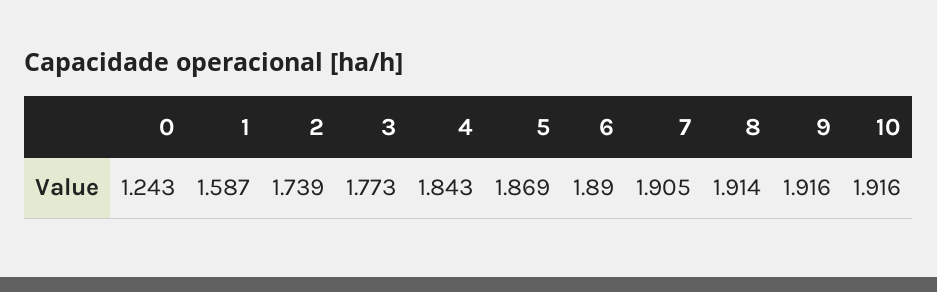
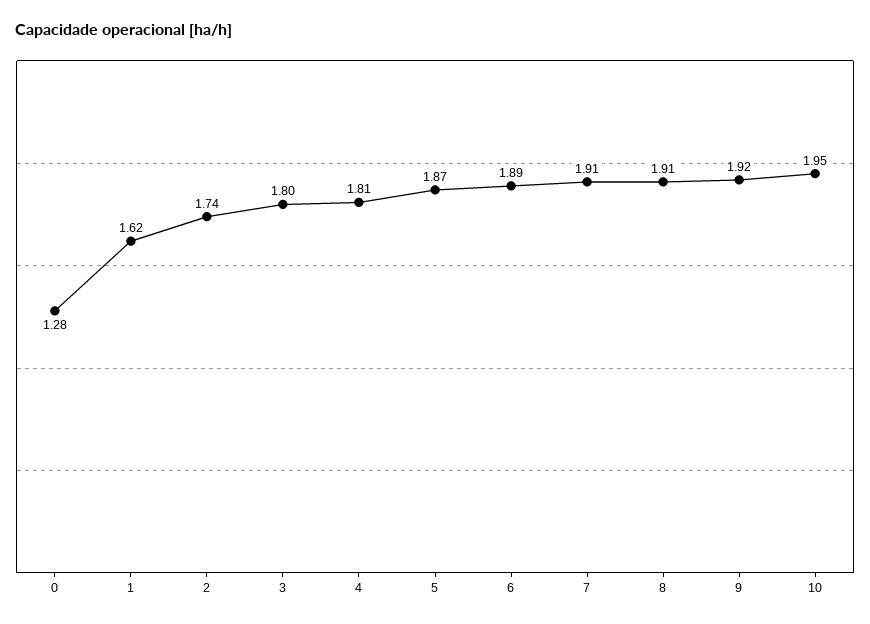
  {
-   "0": 1.243,
+   "0": 1.28,
-   "1": 1.587,
+   "1": 1.62,
    "2": 1.739,
-   "3": 1.773,
+   "3": 1.8,
-   "4": 1.843,
+   "4": 1.81,
    "5": 1.869,
    "6": 1.89,
    "7": 1.905,
    "8": 1.914,
    "9": 1.916,
-   "10": 1.916
+   "10": 1.95
  }

